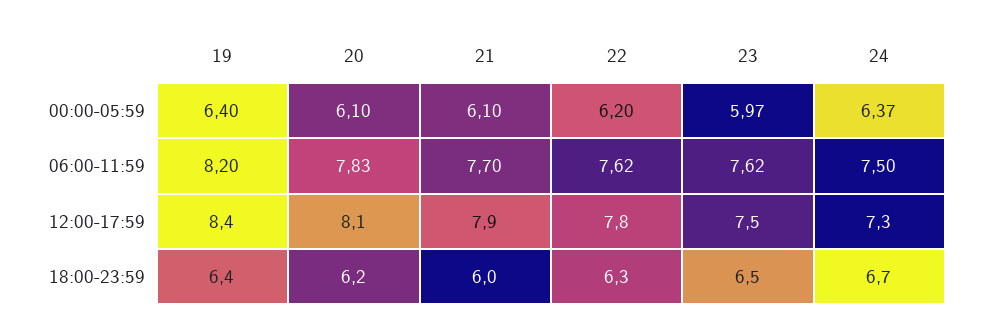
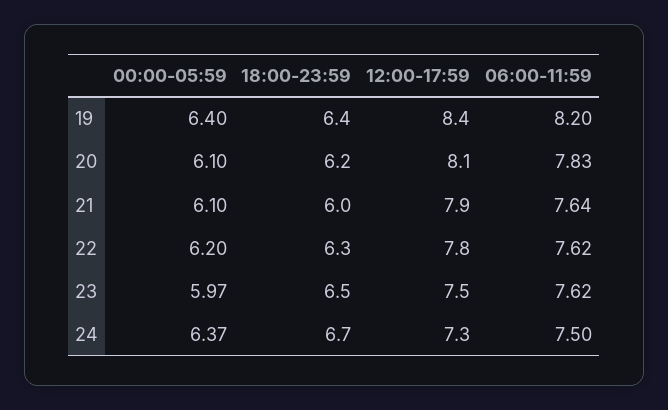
  {
    "19": {
      "00:00-05:59": 6.4,
      "06:00-11:59": 8.2,
      "12:00-17:59": 8.4,
      "18:00-23:59": 6.4
    },
    "20": {
      "00:00-05:59": 6.1,
      "06:00-11:59": 7.83,
      "12:00-17:59": 8.1,
      "18:00-23:59": 6.2
    },
    "21": {
      "00:00-05:59": 6.1,
-     "06:00-11:59": 7.7,
+     "06:00-11:59": 7.64,
      "12:00-17:59": 7.9,
      "18:00-23:59": 6
    },
    "22": {
      "00:00-05:59": 6.2,
      "06:00-11:59": 7.62,
      "12:00-17:59": 7.8,
      "18:00-23:59": 6.3
    },
    "23": {
      "00:00-05:59": 5.97,
      "06:00-11:59": 7.62,
      "12:00-17:59": 7.5,
      "18:00-23:59": 6.5
    },
    "24": {
      "00:00-05:59": 6.37,
      "06:00-11:59": 7.5,
      "12:00-17:59": 7.3,
      "18:00-23:59": 6.7
    }
  }

